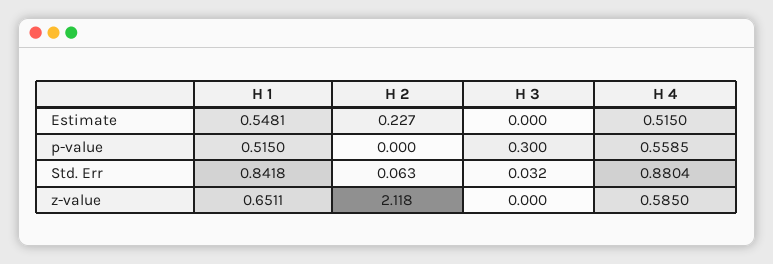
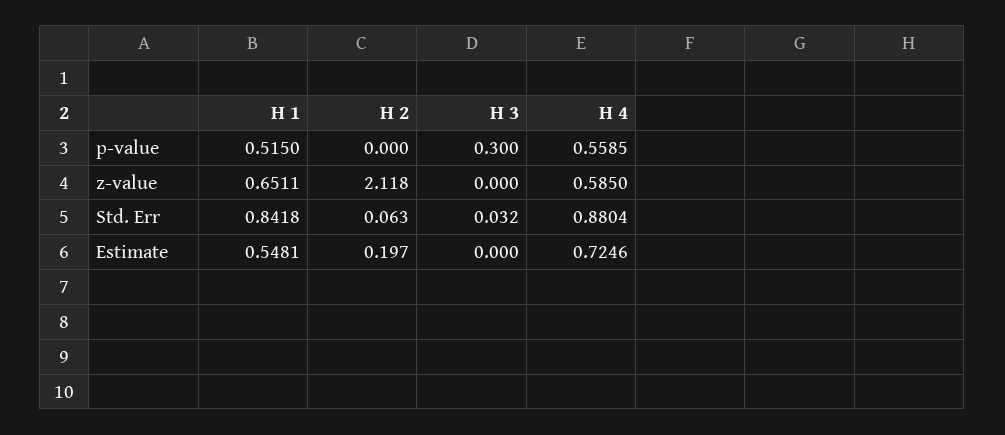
  {
    "H 1": {
      "Estimate": 0.5481,
      "p-value": 0.515,
      "Std. Err": 0.8418,
      "z-value": 0.6511
    },
    "H 2": {
-     "Estimate": 0.227,
+     "Estimate": 0.197,
      "p-value": 0,
      "Std. Err": 0.063,
      "z-value": 2.118
    },
    "H 3": {
      "Estimate": 0,
      "p-value": 0.3,
      "Std. Err": 0.032,
      "z-value": 0
    },
    "H 4": {
-     "Estimate": 0.515,
+     "Estimate": 0.7246,
      "p-value": 0.5585,
      "Std. Err": 0.8804,
      "z-value": 0.585
    }
  }

